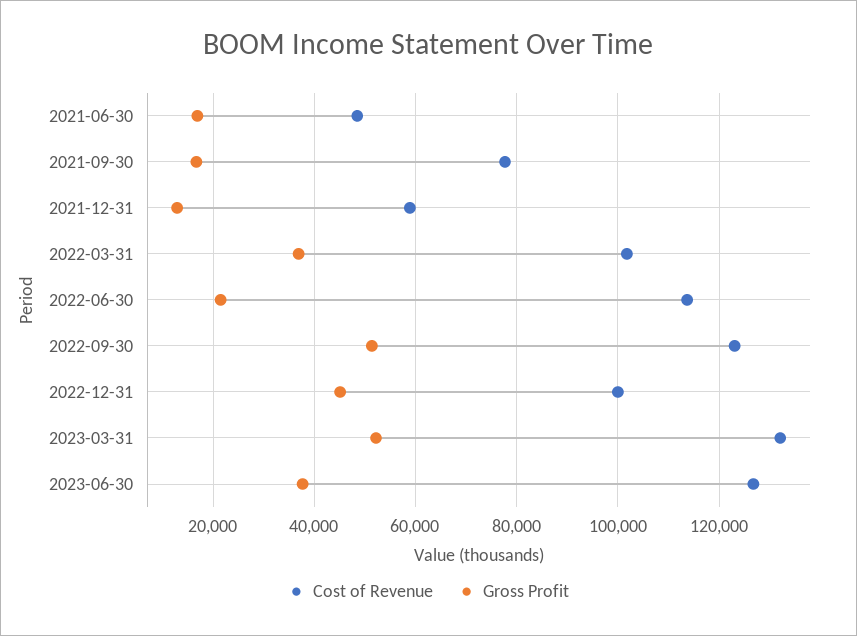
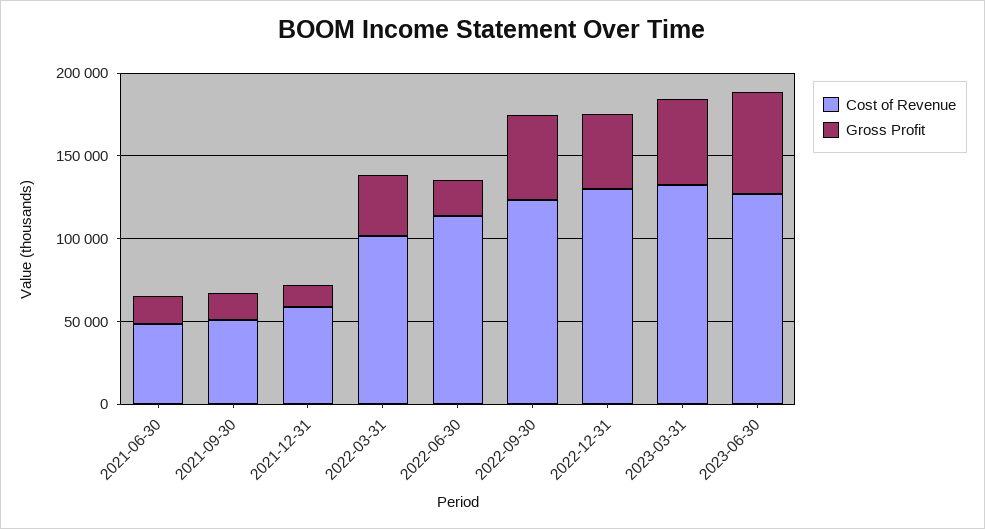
  {
    "Cost of Revenue": {
      "2021-06-30": 48000,
-     "2021-09-30": 78000,
+     "2021-09-30": 50000,
      "2021-12-31": 58000,
      "2022-03-31": 102000,
      "2022-06-30": 114000,
      "2022-09-30": 124000,
-     "2022-12-31": 100000,
+     "2022-12-31": 130000,
      "2023-03-31": 132000,
      "2023-06-30": 126000
    },
    "Gross Profit": {
      "2021-06-30": 16000,
      "2021-09-30": 16000,
      "2021-12-31": 12000,
      "2022-03-31": 36000,
      "2022-06-30": 22000,
      "2022-09-30": 52000,
      "2022-12-31": 46000,
      "2023-03-31": 52000,
-     "2023-06-30": 38000
+     "2023-06-30": 60000
    }
  }

